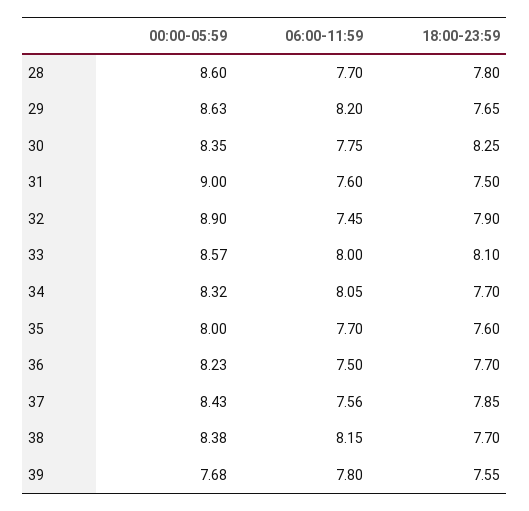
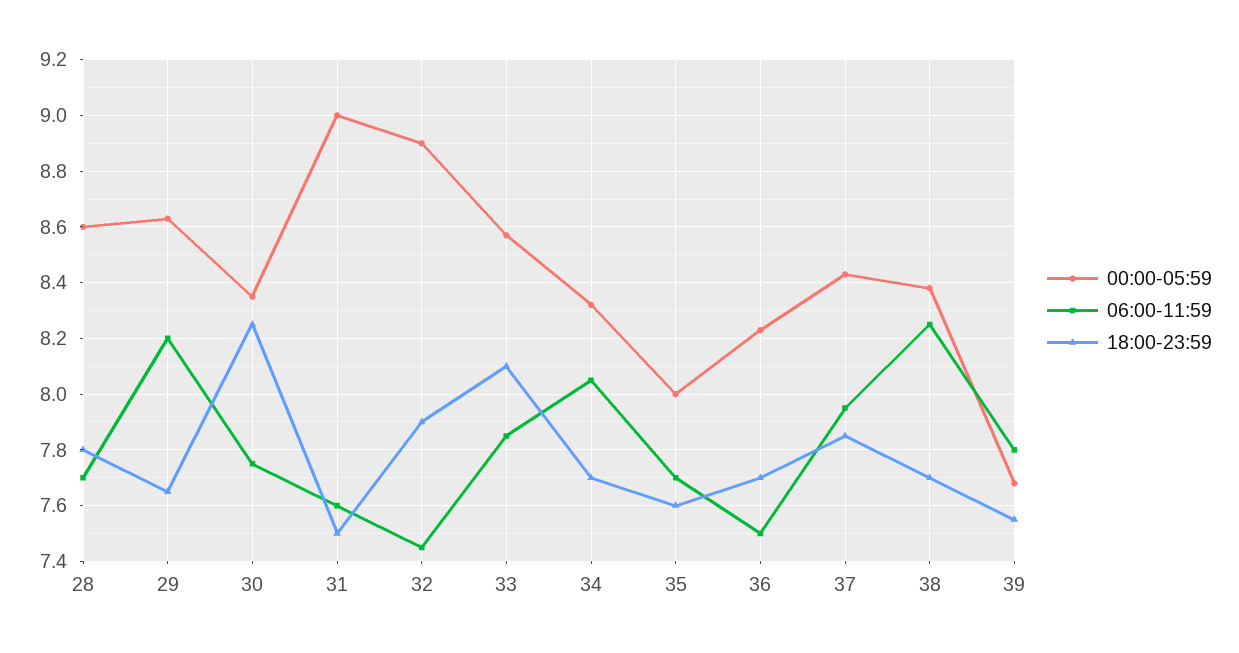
  {
    "00:00-05:59": {
      "28": 8.6,
      "29": 8.63,
      "30": 8.35,
      "31": 9,
      "32": 8.9,
      "33": 8.57,
      "34": 8.32,
      "35": 8,
      "36": 8.23,
      "37": 8.43,
      "38": 8.38,
      "39": 7.68
    },
    "06:00-11:59": {
      "28": 7.7,
      "29": 8.2,
      "30": 7.75,
      "31": 7.6,
      "32": 7.45,
-     "33": 8,
+     "33": 7.85,
      "34": 8.05,
      "35": 7.7,
      "36": 7.5,
-     "37": 7.56,
+     "37": 7.95,
-     "38": 8.15,
+     "38": 8.25,
      "39": 7.8
    },
    "18:00-23:59": {
      "28": 7.8,
      "29": 7.65,
      "30": 8.25,
      "31": 7.5,
      "32": 7.9,
      "33": 8.1,
      "34": 7.7,
      "35": 7.6,
      "36": 7.7,
      "37": 7.85,
      "38": 7.7,
      "39": 7.55
    }
  }

